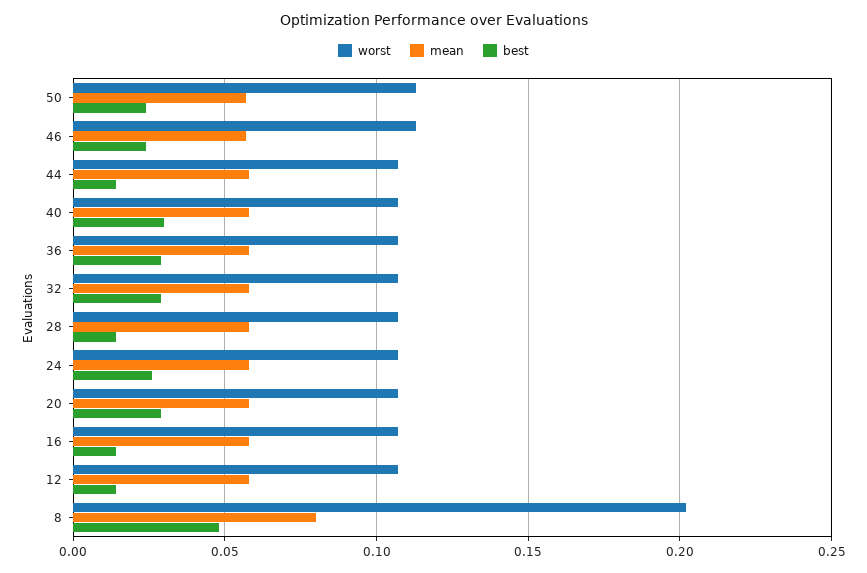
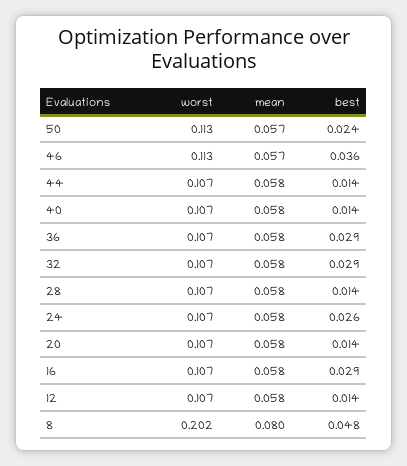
  {
    "worst": {
      "50": 0.113,
      "46": 0.113,
      "44": 0.107,
      "40": 0.107,
      "36": 0.107,
      "32": 0.107,
      "28": 0.107,
      "24": 0.107,
      "20": 0.107,
      "16": 0.107,
      "12": 0.107,
      "8": 0.202
    },
    "mean": {
      "50": 0.057,
      "46": 0.057,
      "44": 0.058,
      "40": 0.058,
      "36": 0.058,
      "32": 0.058,
      "28": 0.058,
      "24": 0.058,
      "20": 0.058,
      "16": 0.058,
      "12": 0.058,
      "8": 0.08
    },
    "best": {
      "50": 0.024,
-     "46": 0.025,
+     "46": 0.036,
      "44": 0.014,
-     "40": 0.03,
+     "40": 0.014,
      "36": 0.029,
      "32": 0.029,
      "28": 0.014,
      "24": 0.026,
-     "20": 0.03,
+     "20": 0.014,
-     "16": 0.015,
+     "16": 0.029,
      "12": 0.014,
      "8": 0.048
    }
  }

